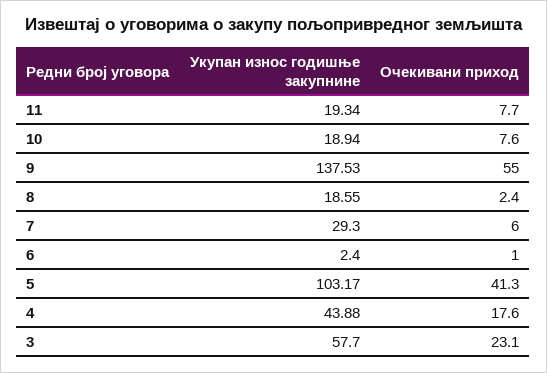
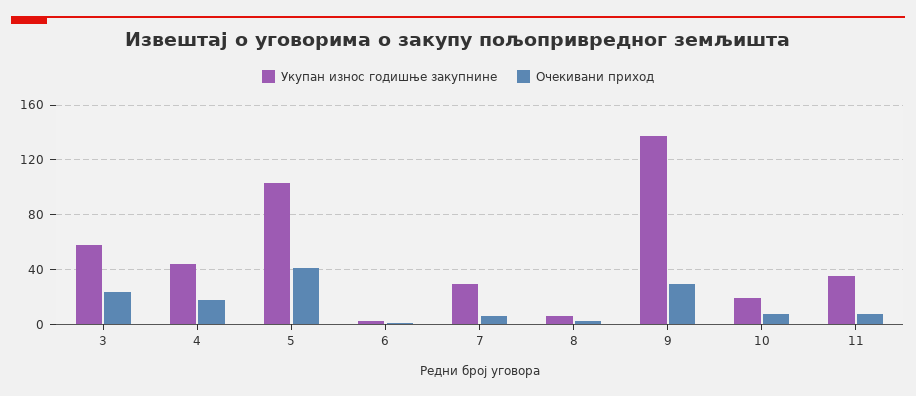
  {
    "Укупан износ годишње закупнине": {
-     "11": 19.34,
+     "11": 35,
      "10": 18.94,
      "9": 137.53,
-     "8": 18.55,
+     "8": 5,
      "7": 29.3,
      "6": 2.4,
      "5": 103.17,
      "4": 43.88,
      "3": 57.7
    },
    "Очекивани приход": {
      "11": 7.7,
      "10": 7.6,
-     "9": 55,
+     "9": 30,
      "8": 2.4,
      "7": 6,
      "6": 1,
      "5": 41.3,
      "4": 17.6,
      "3": 23.1
    }
  }

